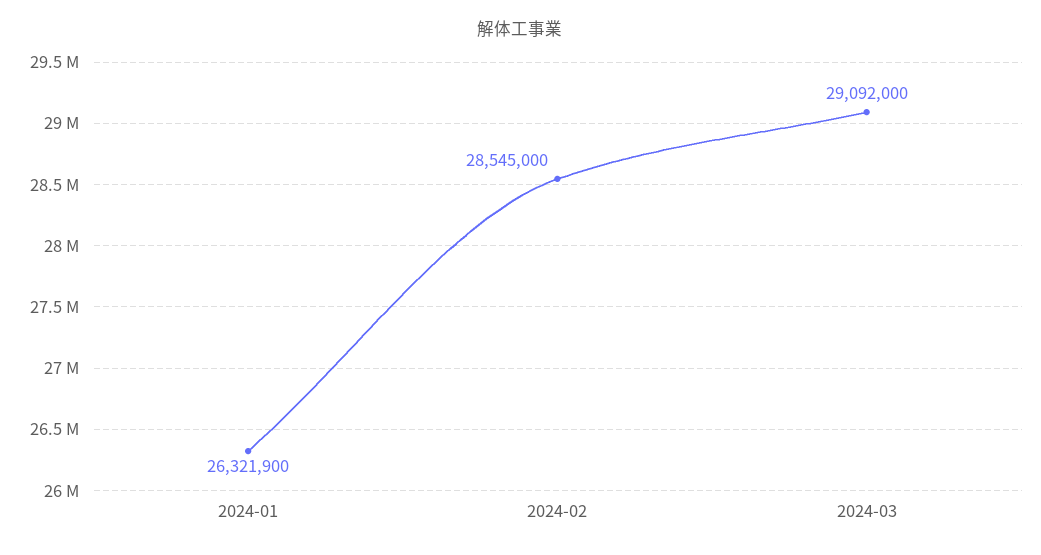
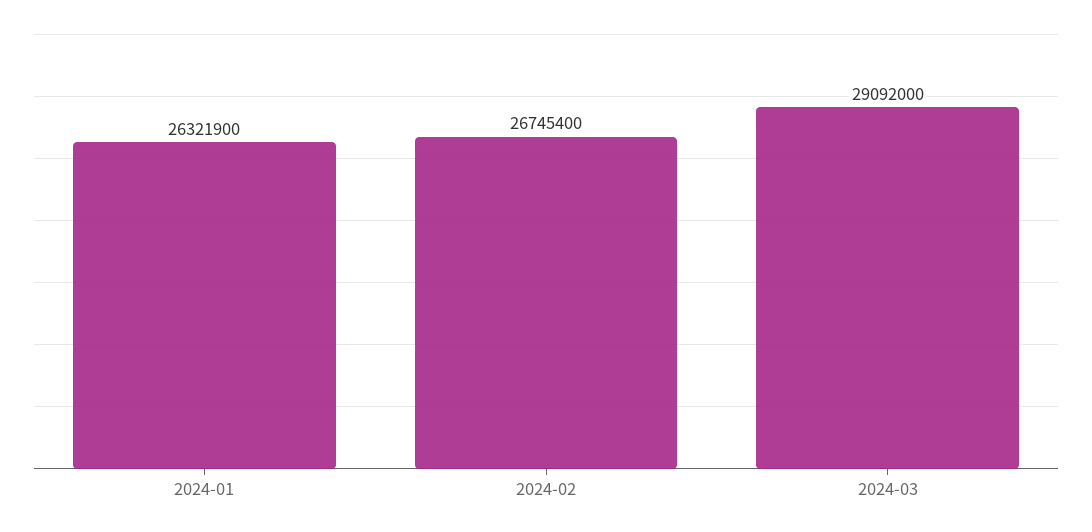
  {
    "2024-01": 26321900,
-   "2024-02": 28545000,
+   "2024-02": 26745400,
    "2024-03": 29092000
  }

